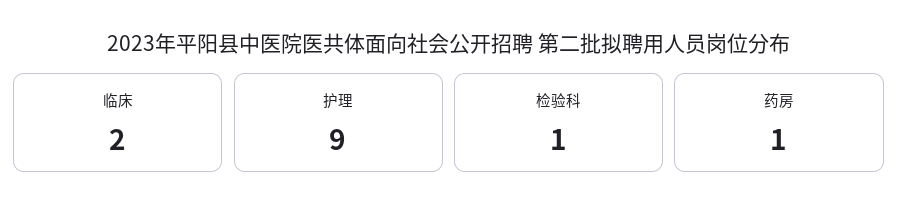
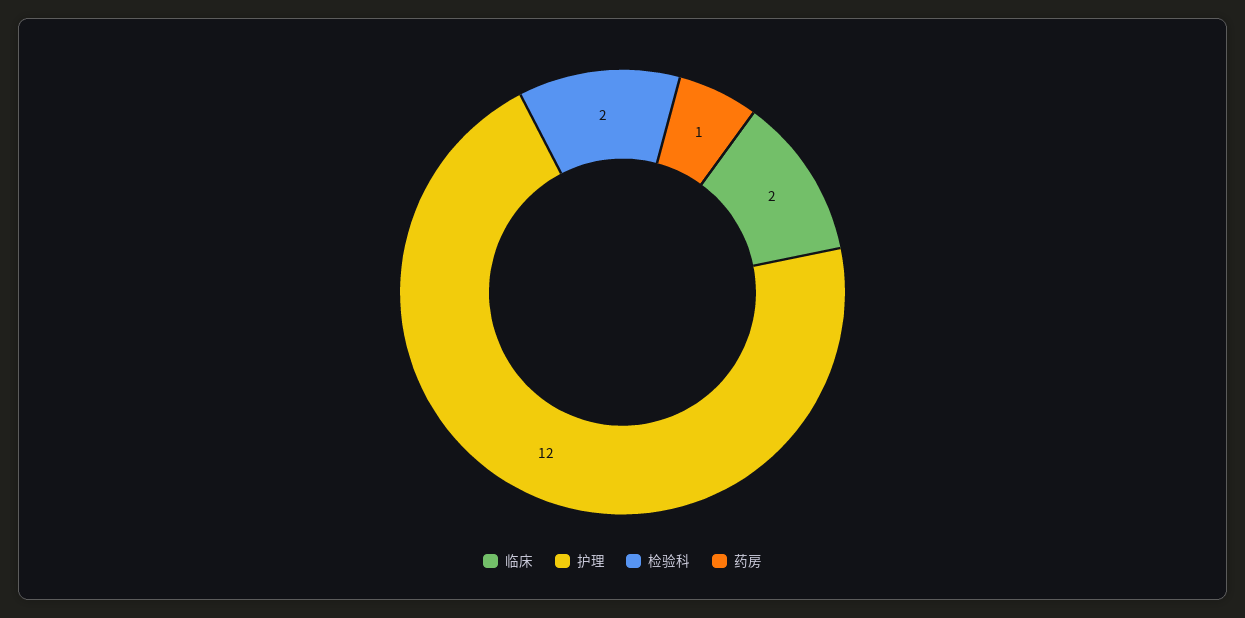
  {
    "临床": 2,
-   "护理": 9,
+   "护理": 12,
-   "检验科": 1,
+   "检验科": 2,
    "药房": 1
  }

